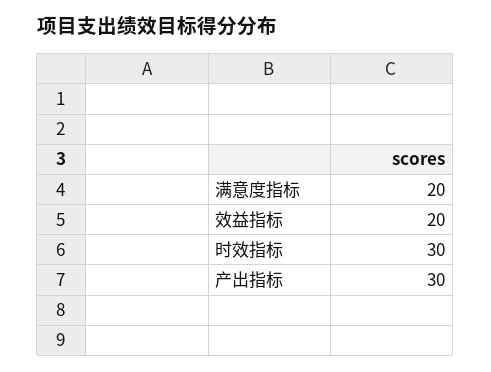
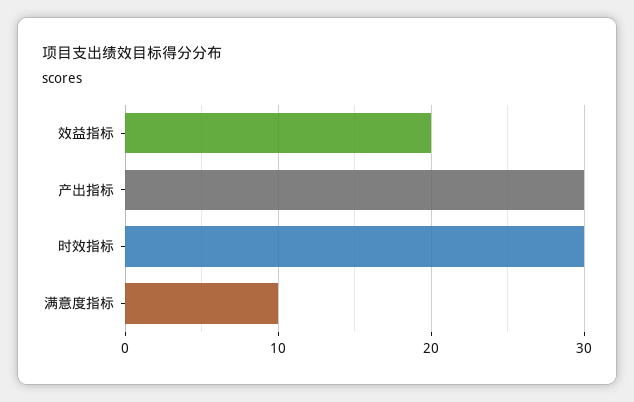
  {
-   "满意度指标": 20,
+   "满意度指标": 10,
    "效益指标": 20,
    "时效指标": 30,
    "产出指标": 30
  }

